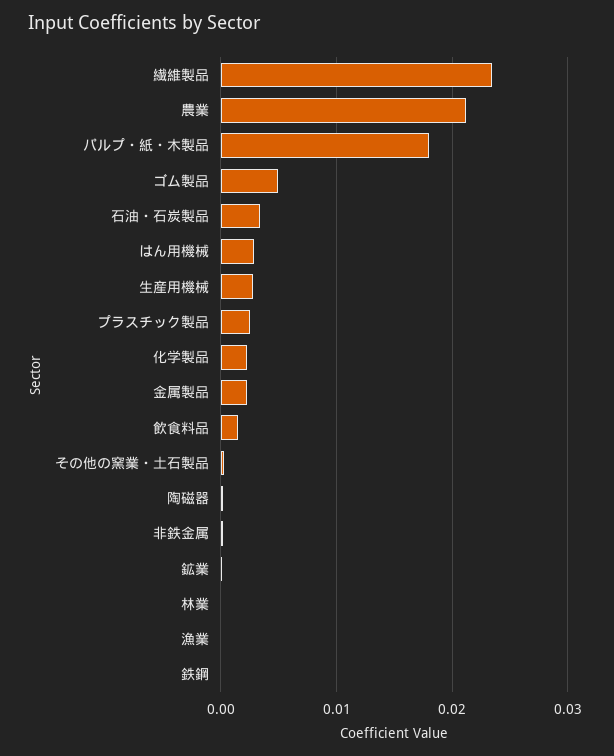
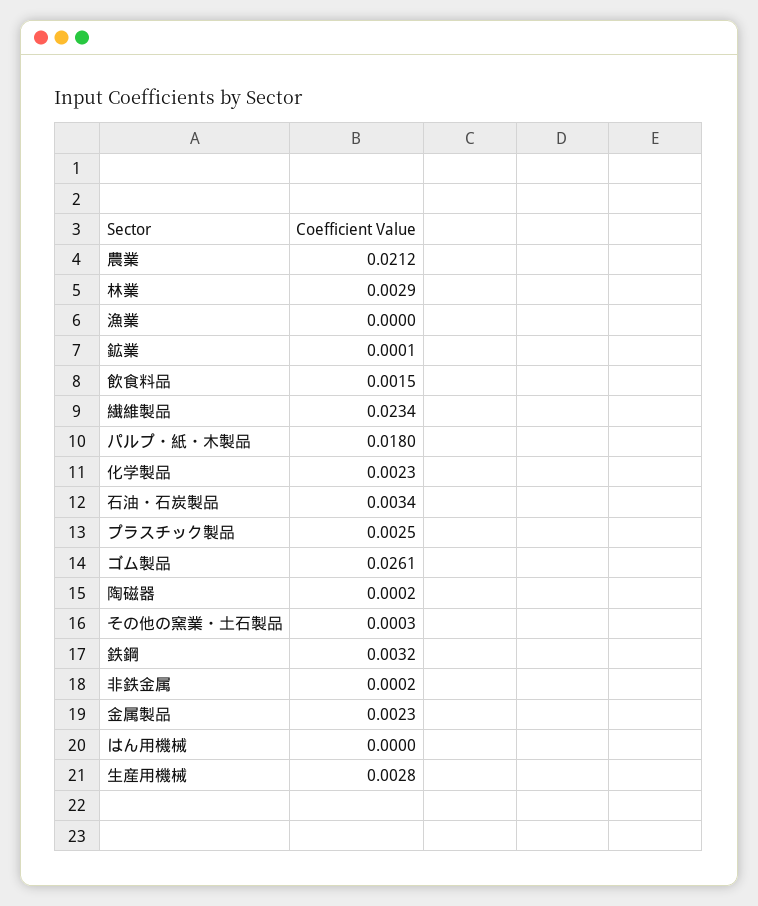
  {
    "繊維製品": 0.0234,
    "農業": 0.0212,
    "パルプ・紙・木製品": 0.018,
-   "ゴム製品": 0.005,
+   "ゴム製品": 0.0261,
    "石油・石炭製品": 0.0034,
-   "はん用機械": 0.003,
+   "はん用機械": 0,
    "生産用機械": 0.0028,
    "プラスチック製品": 0.0025,
    "化学製品": 0.0023,
    "金属製品": 0.0023,
    "飲食料品": 0.0015,
    "その他の窯業・土石製品": 0.0003,
    "陶磁器": 0.0002,
    "非鉄金属": 0.0002,
    "鉱業": 0.0001,
-   "林業": 0,
+   "林業": 0.0029,
    "漁業": 0,
-   "鉄鋼": 0
+   "鉄鋼": 0.0032
  }

